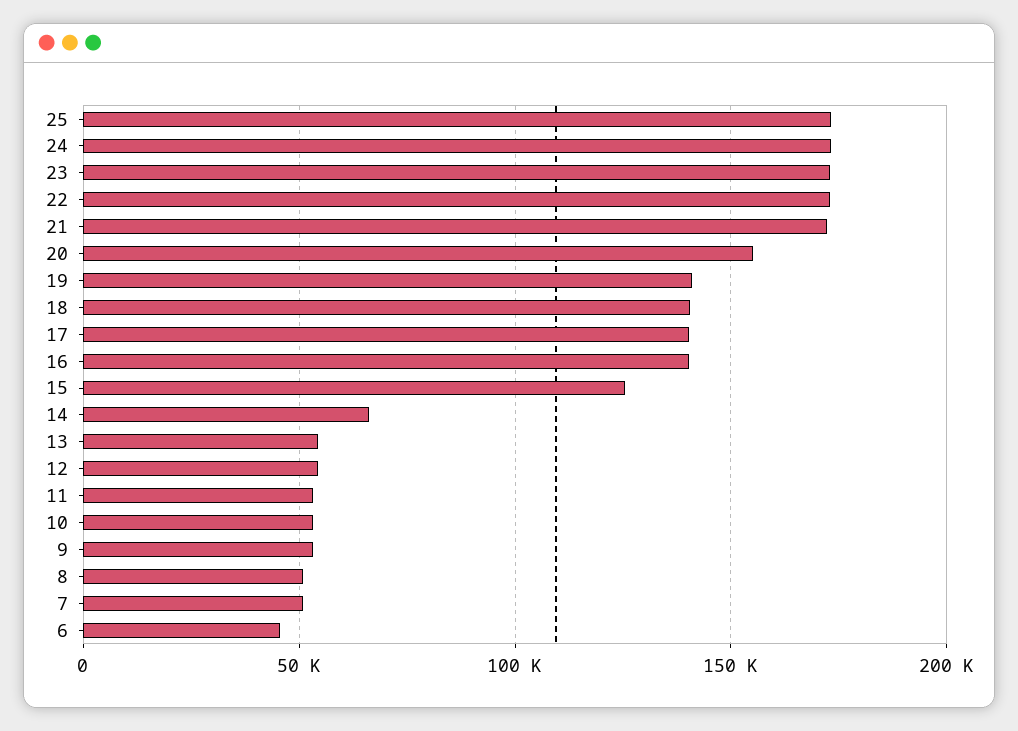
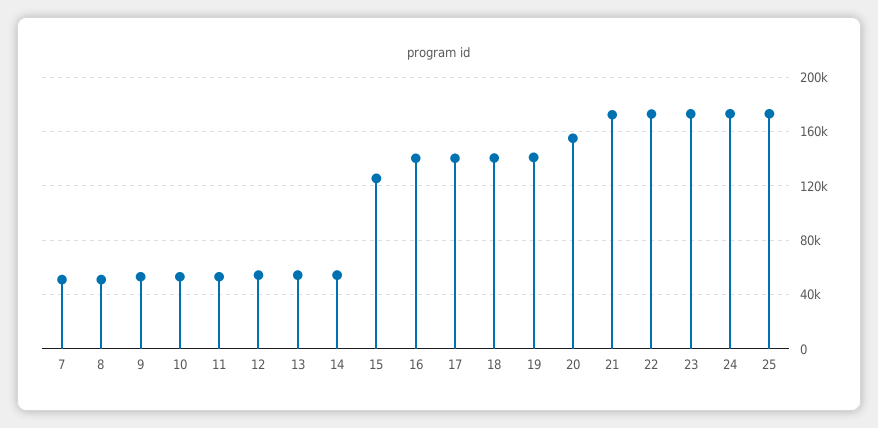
  {
    "25": 175000,
    "24": 175000,
    "23": 175000,
    "22": 175000,
    "21": 170000,
    "20": 155000,
    "19": 140000,
    "18": 140000,
    "17": 140000,
    "16": 140000,
    "15": 125000,
-   "14": 65000,
+   "14": 55000,
    "13": 55000,
    "12": 55000,
    "11": 55000,
    "10": 55000,
    "9": 55000,
    "8": 50000,
-   "7": 50000,
+   "7": 50000
-   "6": 45000
  }

